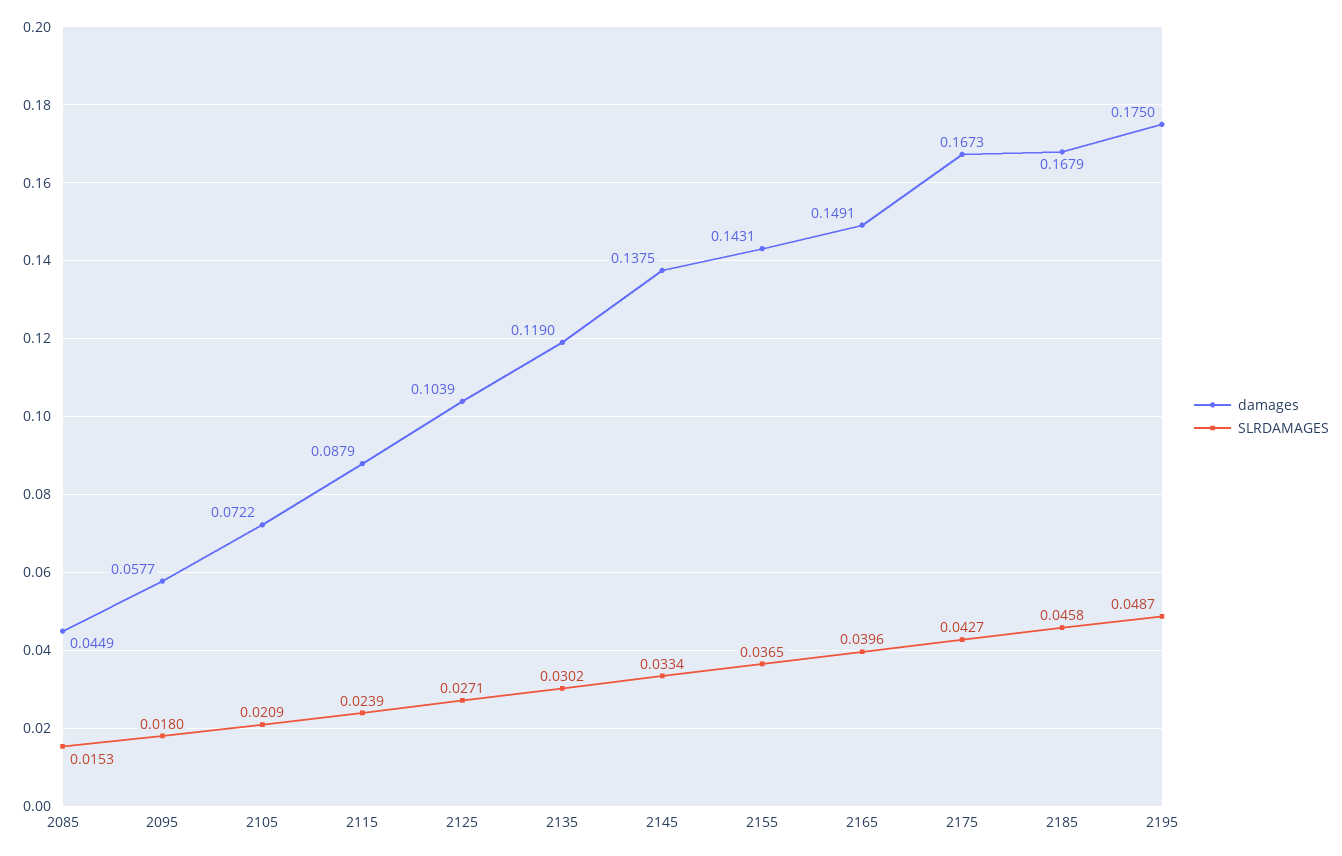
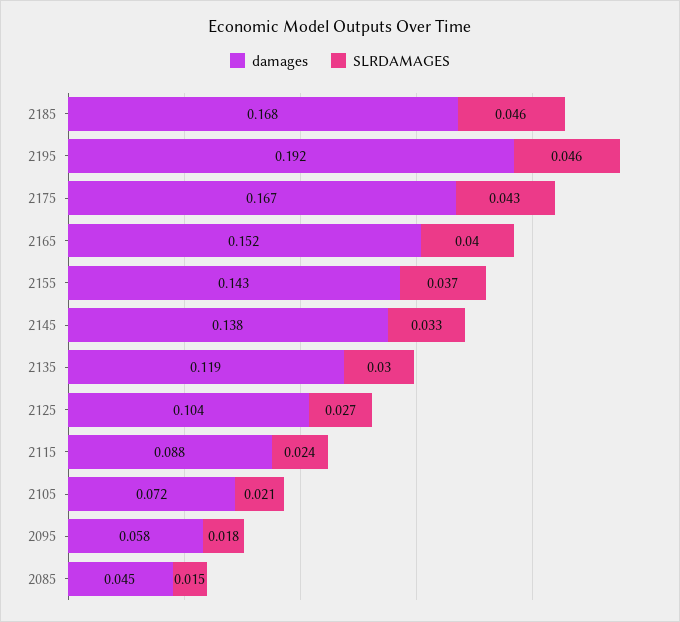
  {
    "damages": {
      "2085": 0.0449,
      "2095": 0.0577,
      "2105": 0.0722,
      "2115": 0.0879,
      "2125": 0.1039,
      "2135": 0.119,
      "2145": 0.1375,
      "2155": 0.1431,
-     "2165": 0.1491,
+     "2165": 0.152,
      "2175": 0.1673,
      "2185": 0.1679,
-     "2195": 0.175
+     "2195": 0.192
    },
    "SLRDAMAGES": {
      "2085": 0.0153,
      "2095": 0.018,
      "2105": 0.0209,
      "2115": 0.0239,
      "2125": 0.0271,
      "2135": 0.0302,
      "2145": 0.0334,
      "2155": 0.0365,
      "2165": 0.0396,
      "2175": 0.0427,
      "2185": 0.0458,
-     "2195": 0.0487
+     "2195": 0.046
    }
  }

